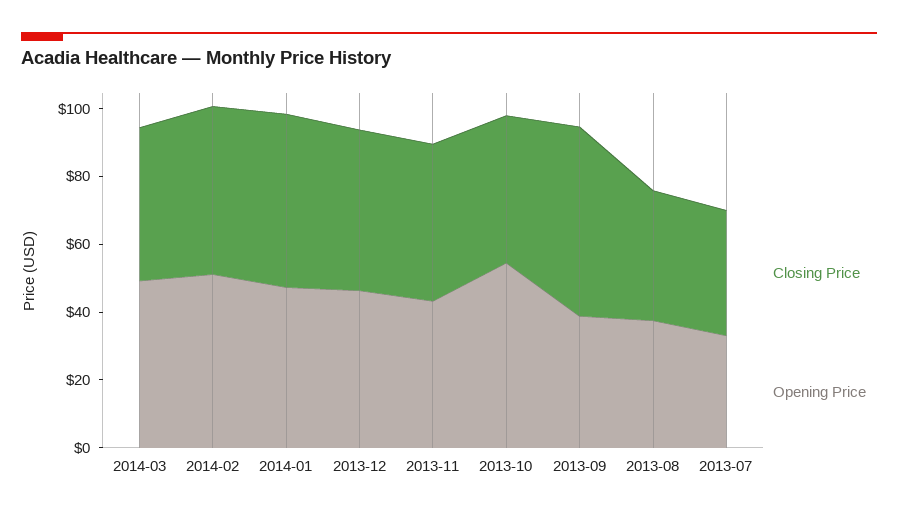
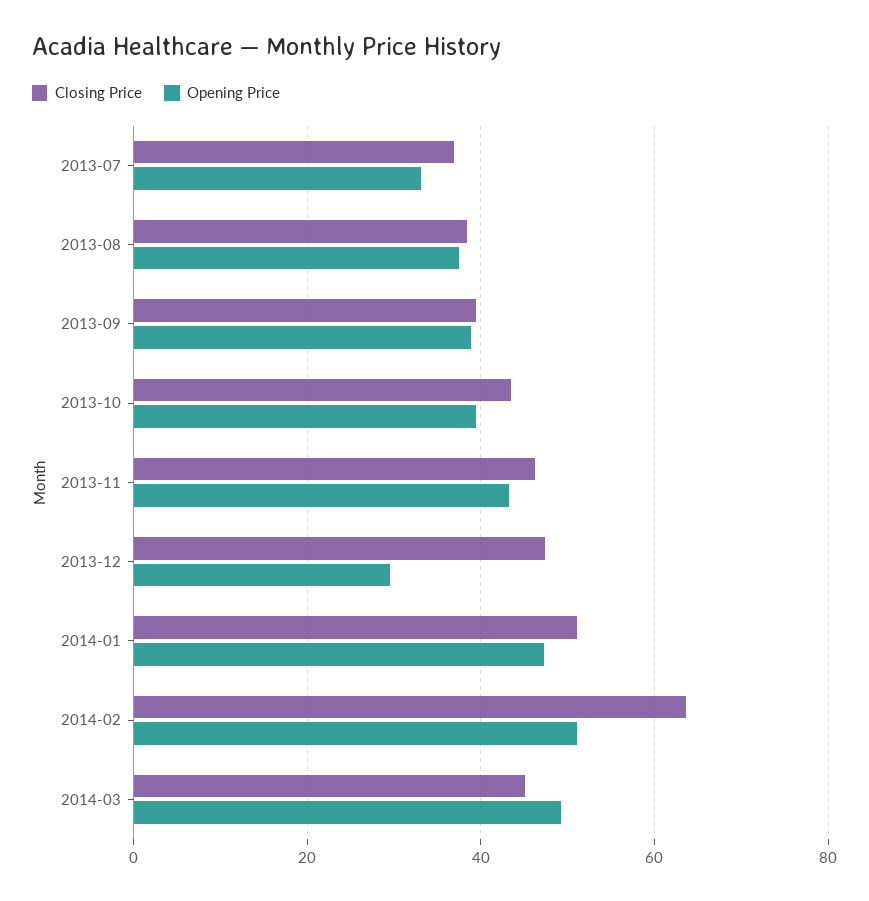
  {
    "Closing Price": {
      "2014-03": 46,
-     "2014-02": 50,
+     "2014-02": 64,
      "2014-01": 52,
      "2013-12": 48,
      "2013-11": 46,
      "2013-10": 44,
-     "2013-09": 55,
+     "2013-09": 40,
      "2013-08": 38,
      "2013-07": 36
    },
    "Opening Price": {
      "2014-03": 50,
      "2014-02": 52,
      "2014-01": 48,
-     "2013-12": 45,
+     "2013-12": 30,
      "2013-11": 44,
-     "2013-10": 55,
+     "2013-10": 40,
      "2013-09": 38,
      "2013-08": 38,
      "2013-07": 34
    }
  }

